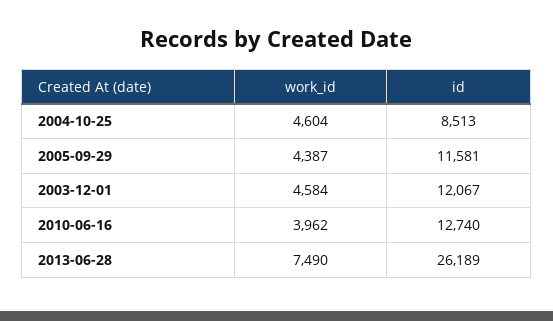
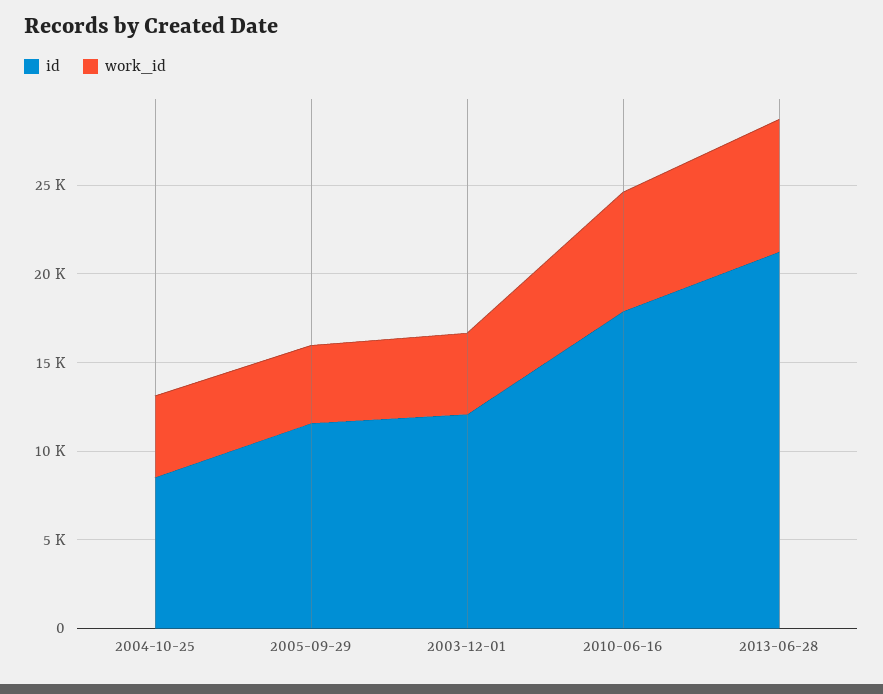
  {
    "work_id": {
      "2004-10-25": 4604,
      "2005-09-29": 4387,
      "2003-12-01": 4584,
-     "2010-06-16": 3962,
+     "2010-06-16": 7000,
      "2013-06-28": 7490
    },
    "id": {
      "2004-10-25": 8513,
      "2005-09-29": 11581,
      "2003-12-01": 12067,
-     "2010-06-16": 12740,
+     "2010-06-16": 18000,
-     "2013-06-28": 26189
+     "2013-06-28": 21000
    }
  }

